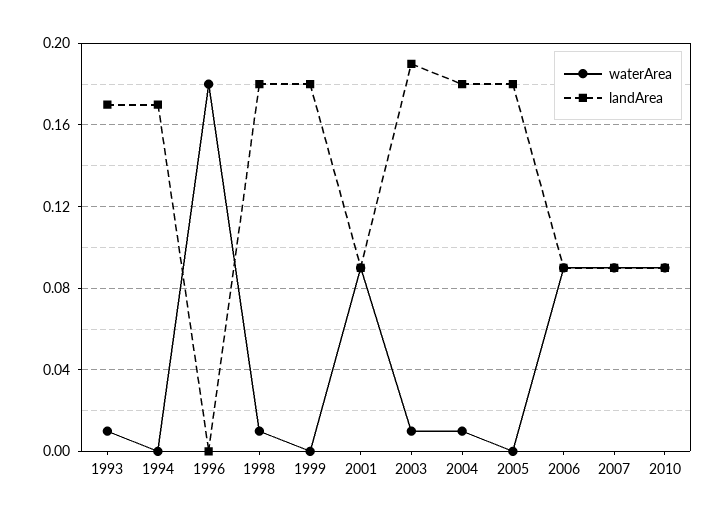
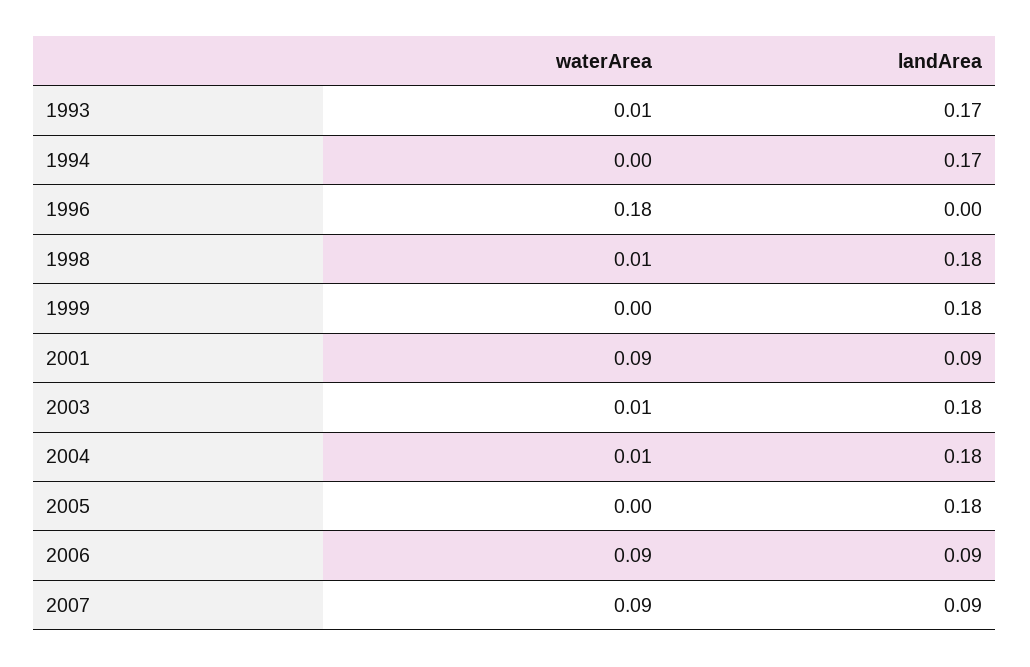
  {
    "waterArea": {
      "1993": 0.01,
      "1994": 0,
      "1996": 0.18,
      "1998": 0.01,
      "1999": 0,
      "2001": 0.09,
      "2003": 0.01,
      "2004": 0.01,
      "2005": 0,
      "2006": 0.09,
-     "2007": 0.09,
+     "2007": 0.09
-     "2010": 0.09
    },
    "landArea": {
      "1993": 0.17,
      "1994": 0.17,
      "1996": 0,
      "1998": 0.18,
      "1999": 0.18,
      "2001": 0.09,
-     "2003": 0.19,
+     "2003": 0.18,
      "2004": 0.18,
      "2005": 0.18,
      "2006": 0.09,
-     "2007": 0.09,
+     "2007": 0.09
-     "2010": 0.09
    }
  }

